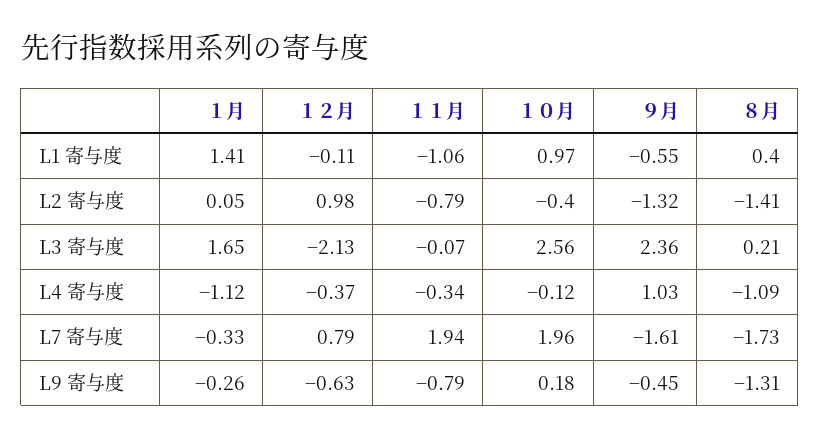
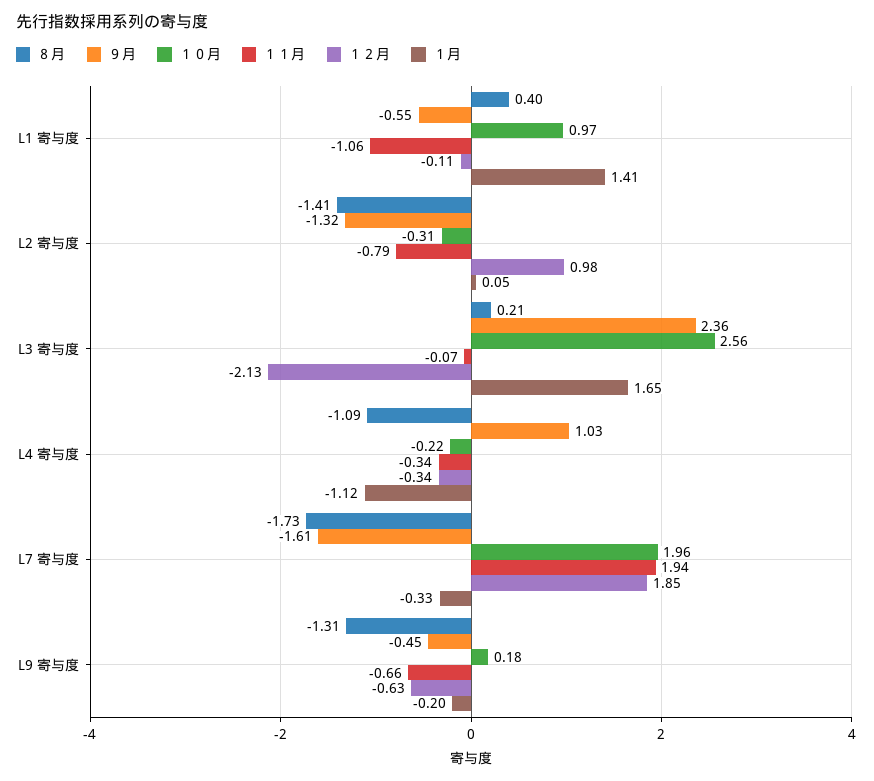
  {
    "１月": {
      "L1 寄与度": 1.41,
      "L2 寄与度": 0.05,
      "L3 寄与度": 1.65,
      "L4 寄与度": -1.12,
      "L7 寄与度": -0.33,
-     "L9 寄与度": -0.26
+     "L9 寄与度": -0.2
    },
    "１２月": {
      "L1 寄与度": -0.11,
      "L2 寄与度": 0.98,
      "L3 寄与度": -2.13,
-     "L4 寄与度": -0.37,
+     "L4 寄与度": -0.34,
-     "L7 寄与度": 0.79,
+     "L7 寄与度": 1.85,
      "L9 寄与度": -0.63
    },
    "１１月": {
      "L1 寄与度": -1.06,
      "L2 寄与度": -0.79,
      "L3 寄与度": -0.07,
      "L4 寄与度": -0.34,
      "L7 寄与度": 1.94,
-     "L9 寄与度": -0.79
+     "L9 寄与度": -0.66
    },
    "１０月": {
      "L1 寄与度": 0.97,
-     "L2 寄与度": -0.4,
+     "L2 寄与度": -0.31,
      "L3 寄与度": 2.56,
-     "L4 寄与度": -0.12,
+     "L4 寄与度": -0.22,
      "L7 寄与度": 1.96,
      "L9 寄与度": 0.18
    },
    "９月": {
      "L1 寄与度": -0.55,
      "L2 寄与度": -1.32,
      "L3 寄与度": 2.36,
      "L4 寄与度": 1.03,
      "L7 寄与度": -1.61,
      "L9 寄与度": -0.45
    },
    "８月": {
      "L1 寄与度": 0.4,
      "L2 寄与度": -1.41,
      "L3 寄与度": 0.21,
      "L4 寄与度": -1.09,
      "L7 寄与度": -1.73,
      "L9 寄与度": -1.31
    }
  }

